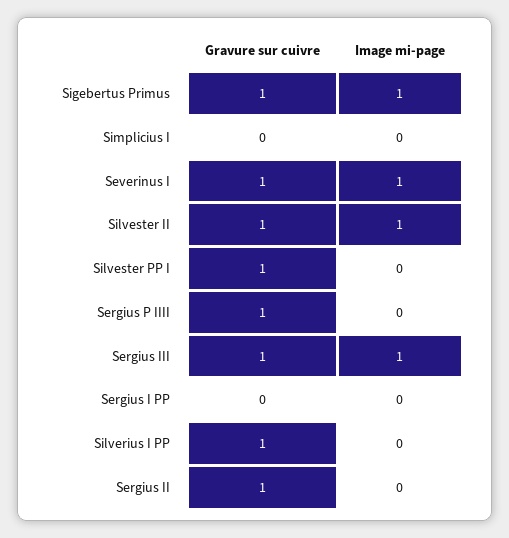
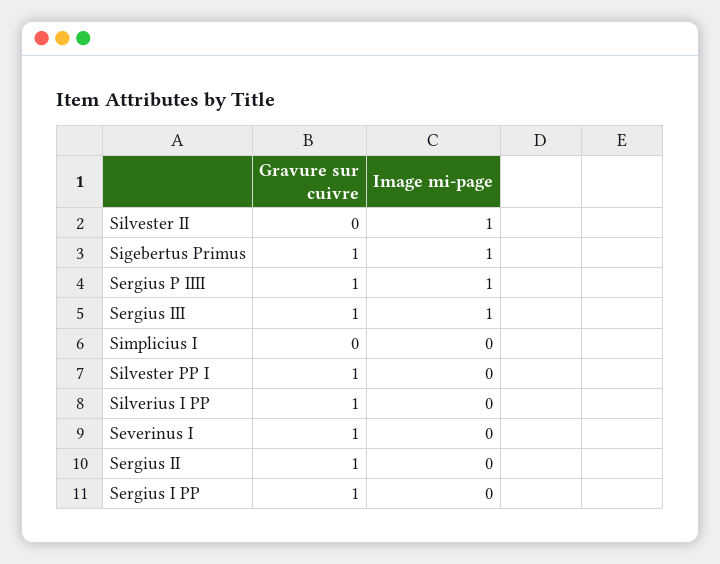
  {
    "Gravure sur cuivre": {
      "Sigebertus Primus": 1,
      "Simplicius I": 0,
      "Severinus I": 1,
-     "Silvester II": 1,
+     "Silvester II": 0,
      "Silvester PP I": 1,
      "Sergius P IIII": 1,
      "Sergius III": 1,
-     "Sergius I PP": 0,
+     "Sergius I PP": 1,
      "Silverius I PP": 1,
      "Sergius II": 1
    },
    "Image mi-page": {
      "Sigebertus Primus": 1,
      "Simplicius I": 0,
-     "Severinus I": 1,
+     "Severinus I": 0,
      "Silvester II": 1,
      "Silvester PP I": 0,
-     "Sergius P IIII": 0,
+     "Sergius P IIII": 1,
      "Sergius III": 1,
      "Sergius I PP": 0,
      "Silverius I PP": 0,
      "Sergius II": 0
    }
  }

